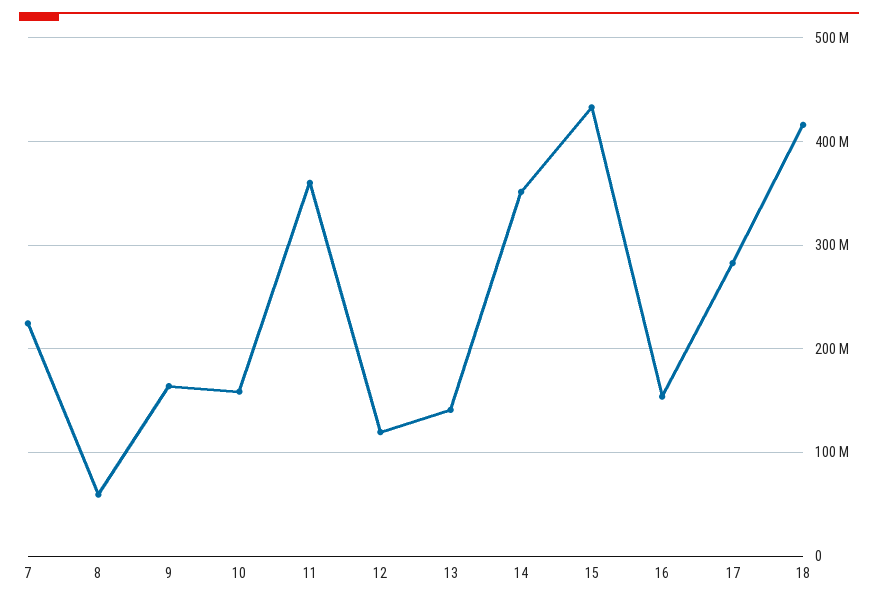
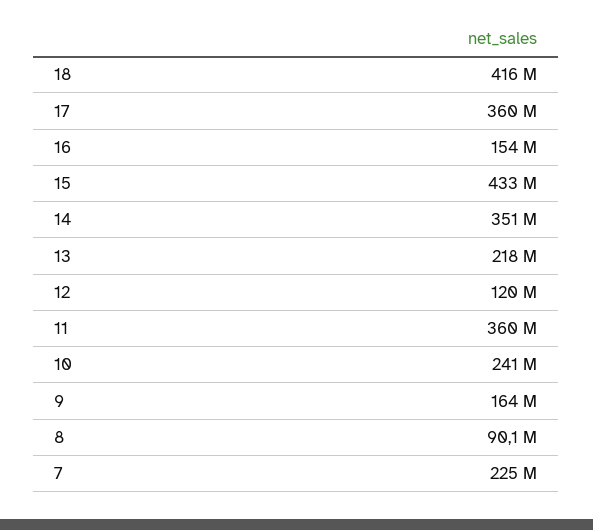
  {
    "7": 225000000,
-   "8": 60000000,
+   "8": 90100000,
    "9": 164000000,
-   "10": 160000000,
+   "10": 241000000,
    "11": 360000000,
    "12": 120000000,
-   "13": 140000000,
+   "13": 218000000,
    "14": 351000000,
    "15": 433000000,
    "16": 154000000,
-   "17": 280000000,
+   "17": 360000000,
    "18": 416000000
  }

